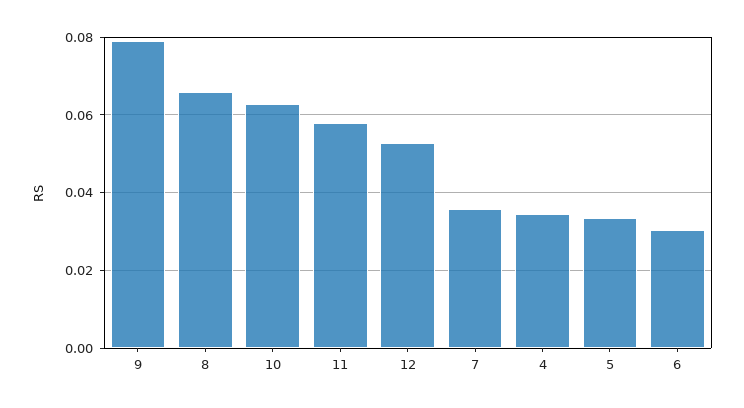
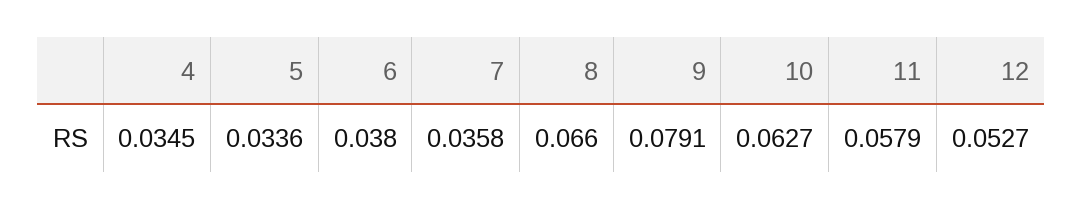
  {
    "9": 0.0791,
    "8": 0.066,
    "10": 0.0627,
    "11": 0.0579,
    "12": 0.0527,
    "7": 0.0358,
    "4": 0.0345,
    "5": 0.0336,
-   "6": 0.03
+   "6": 0.038
  }

